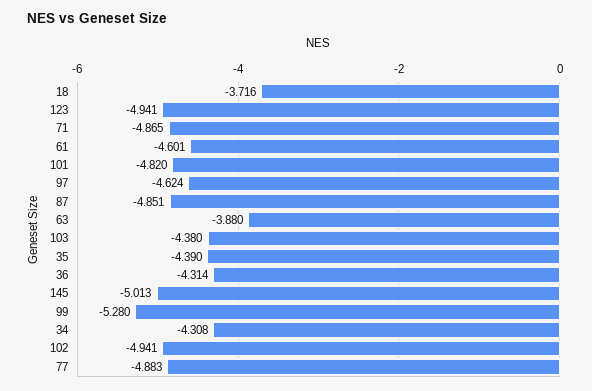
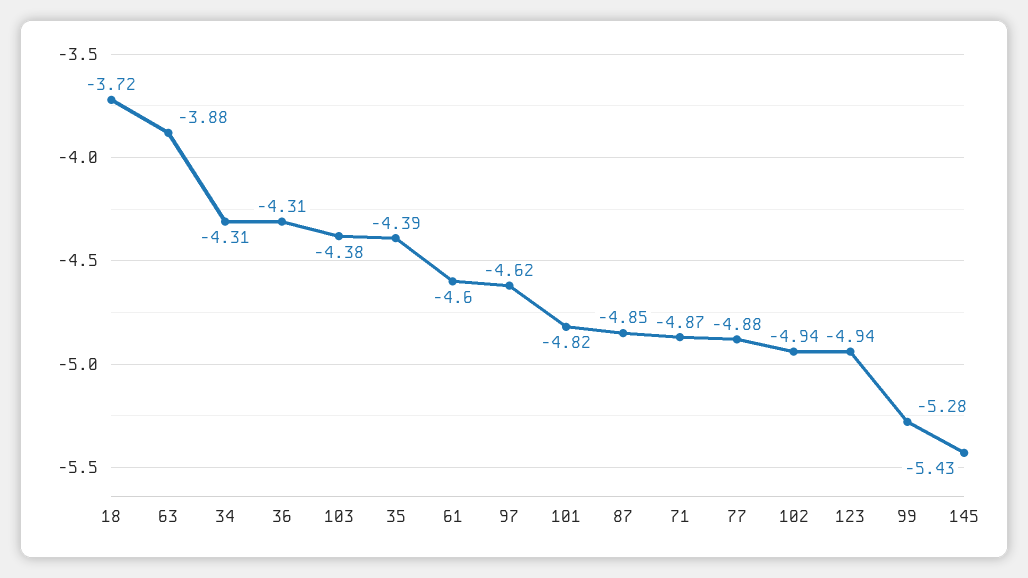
  {
    "18": -3.716,
    "123": -4.941,
    "71": -4.865,
    "61": -4.601,
    "101": -4.82,
    "97": -4.624,
    "87": -4.851,
    "63": -3.88,
    "103": -4.38,
    "35": -4.39,
    "36": -4.314,
-   "145": -5.013,
+   "145": -5.43,
    "99": -5.28,
    "34": -4.308,
    "102": -4.941,
    "77": -4.883
  }

